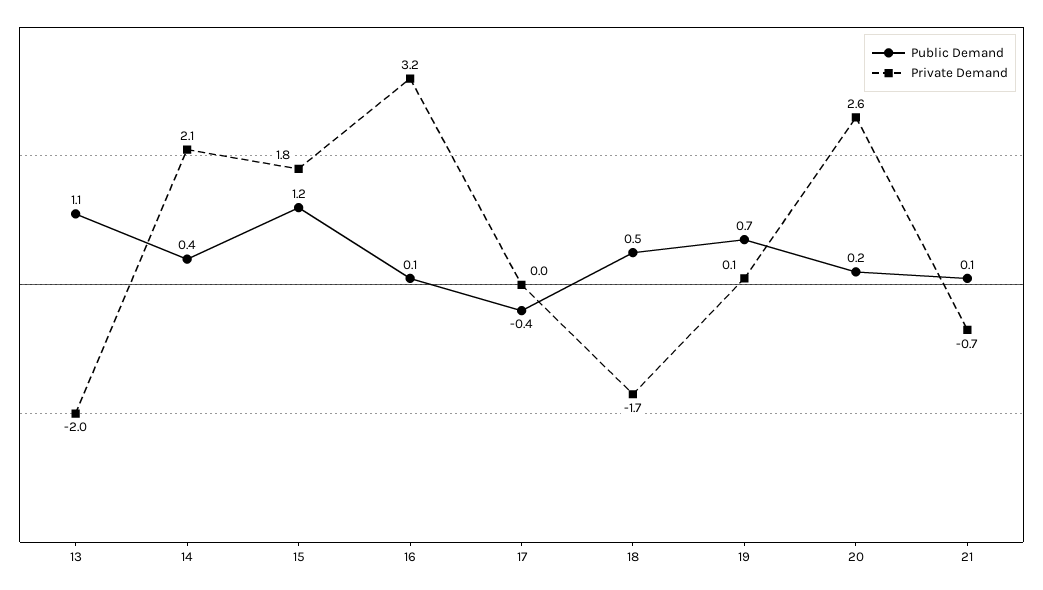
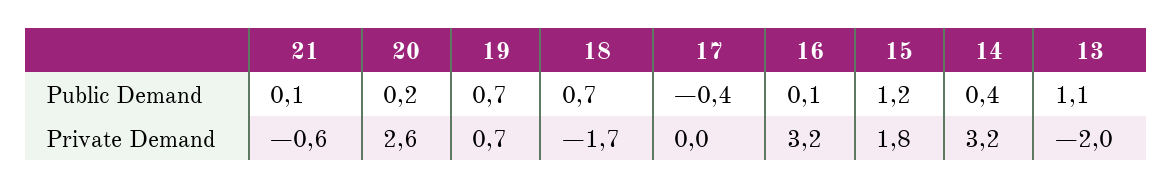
  {
    "Public Demand": {
      "13": 1.1,
      "14": 0.4,
      "15": 1.2,
      "16": 0.1,
      "17": -0.4,
-     "18": 0.5,
+     "18": 0.7,
      "19": 0.7,
      "20": 0.2,
      "21": 0.1
    },
    "Private Demand": {
      "13": -2,
-     "14": 2.1,
+     "14": 3.2,
      "15": 1.8,
      "16": 3.2,
      "17": 0,
      "18": -1.7,
-     "19": 0.1,
+     "19": 0.7,
      "20": 2.6,
-     "21": -0.7
+     "21": -0.6
    }
  }

